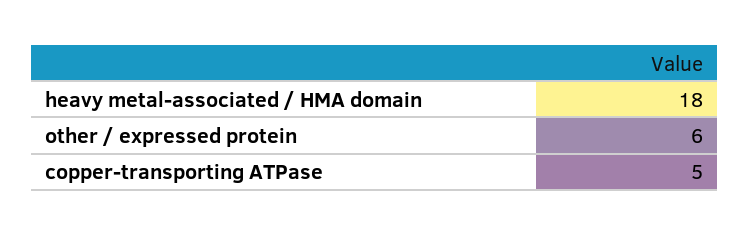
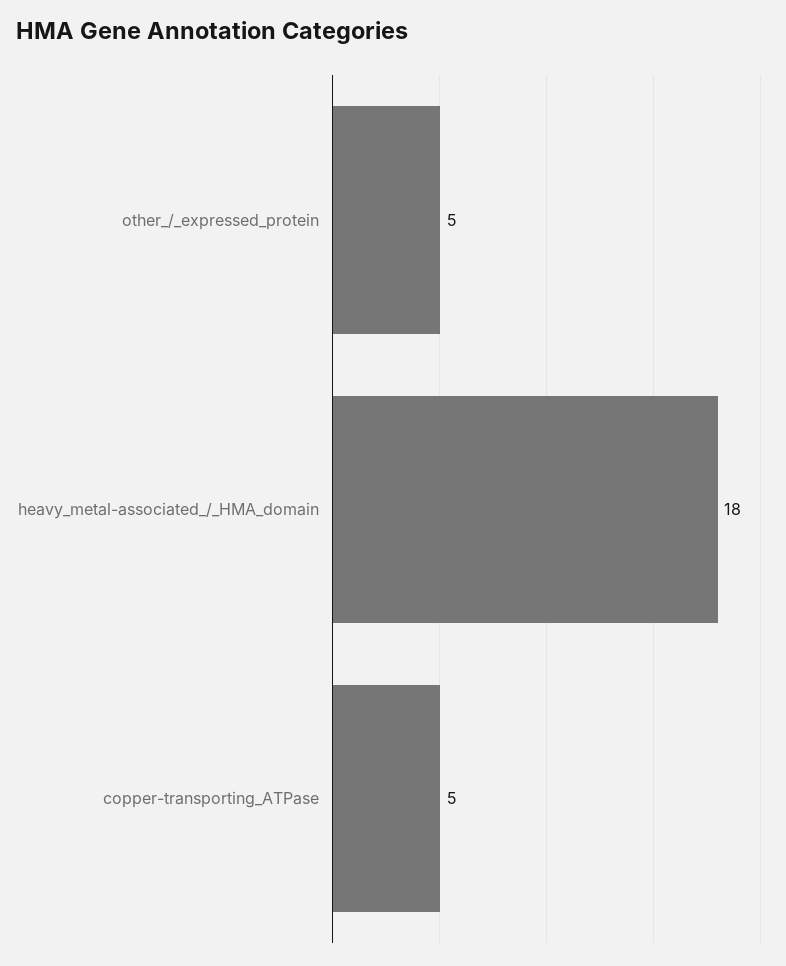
  {
    "heavy metal-associated / HMA domain": 18,
-   "other / expressed protein": 6,
+   "other / expressed protein": 5,
    "copper-transporting ATPase": 5
  }

